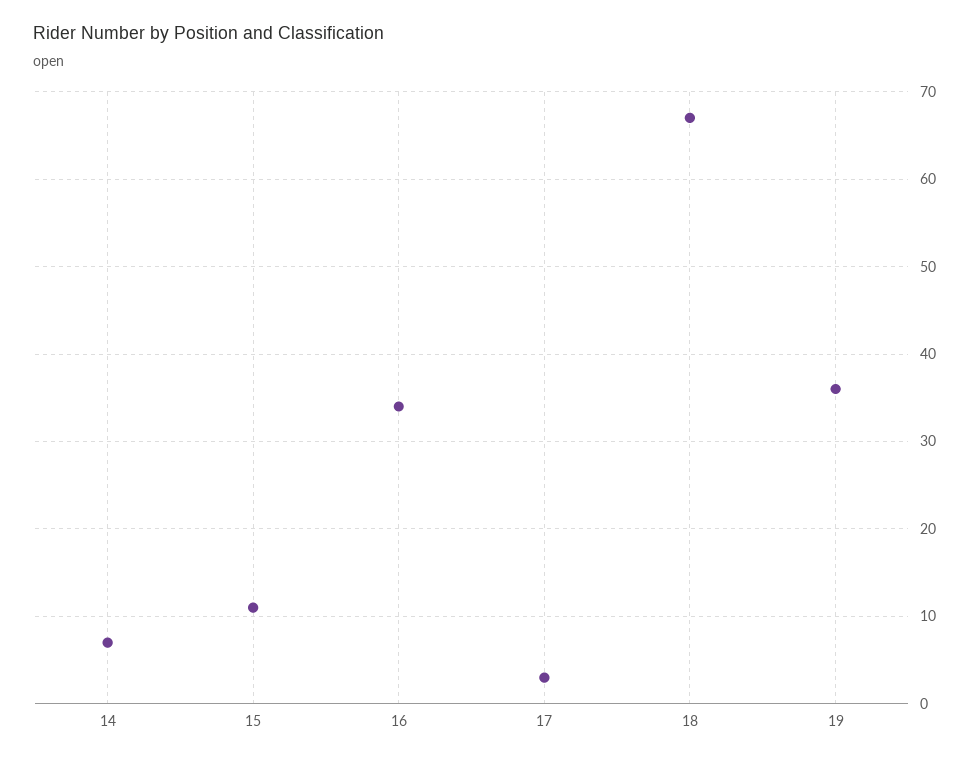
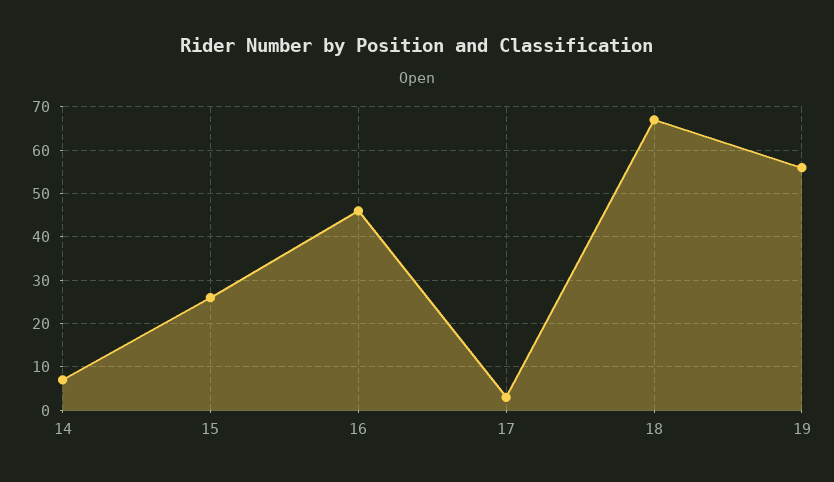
  {
    "14": 7,
-   "15": 11,
+   "15": 25,
-   "16": 34,
+   "16": 45,
    "17": 3,
    "18": 67,
-   "19": 36
+   "19": 55
  }

